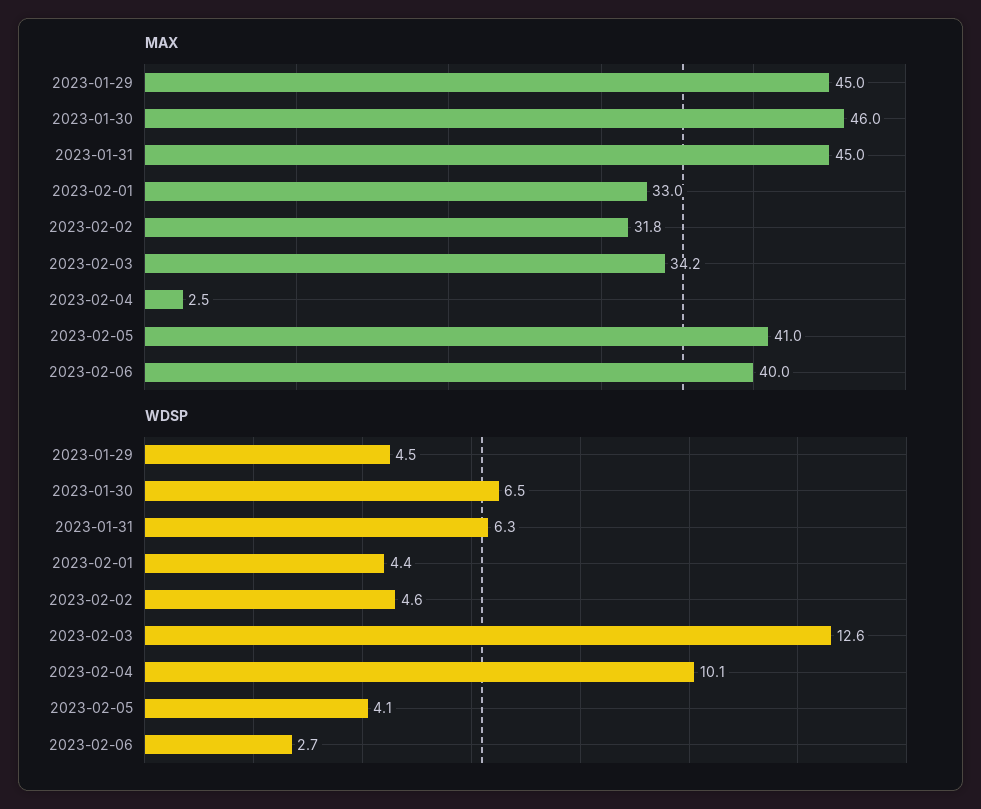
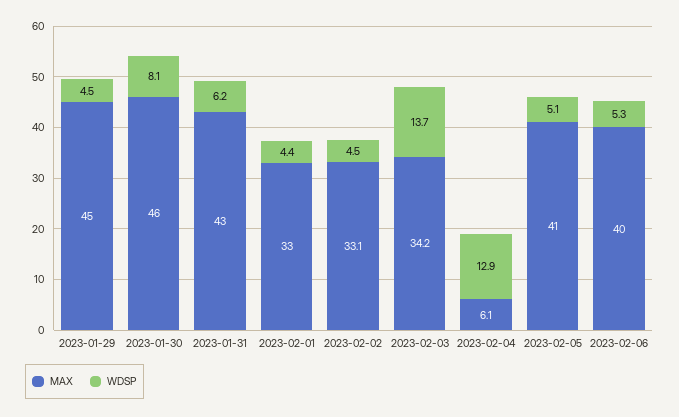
  {
    "MAX": {
      "2023-01-29": 45,
      "2023-01-30": 46,
-     "2023-01-31": 45,
+     "2023-01-31": 43,
      "2023-02-01": 33,
-     "2023-02-02": 31.8,
+     "2023-02-02": 33.1,
      "2023-02-03": 34.2,
-     "2023-02-04": 2.5,
+     "2023-02-04": 6.1,
      "2023-02-05": 41,
      "2023-02-06": 40
    },
    "WDSP": {
      "2023-01-29": 4.5,
-     "2023-01-30": 6.5,
+     "2023-01-30": 8.1,
-     "2023-01-31": 6.3,
+     "2023-01-31": 6.2,
      "2023-02-01": 4.4,
-     "2023-02-02": 4.6,
+     "2023-02-02": 4.5,
-     "2023-02-03": 12.6,
+     "2023-02-03": 13.7,
-     "2023-02-04": 10.1,
+     "2023-02-04": 12.9,
-     "2023-02-05": 4.1,
+     "2023-02-05": 5.1,
-     "2023-02-06": 2.7
+     "2023-02-06": 5.3
    }
  }

